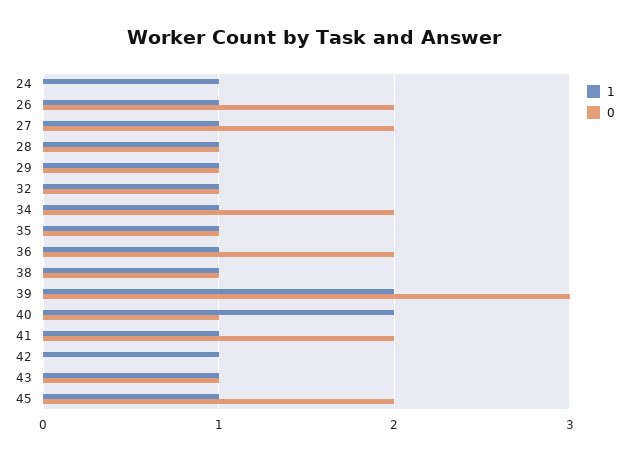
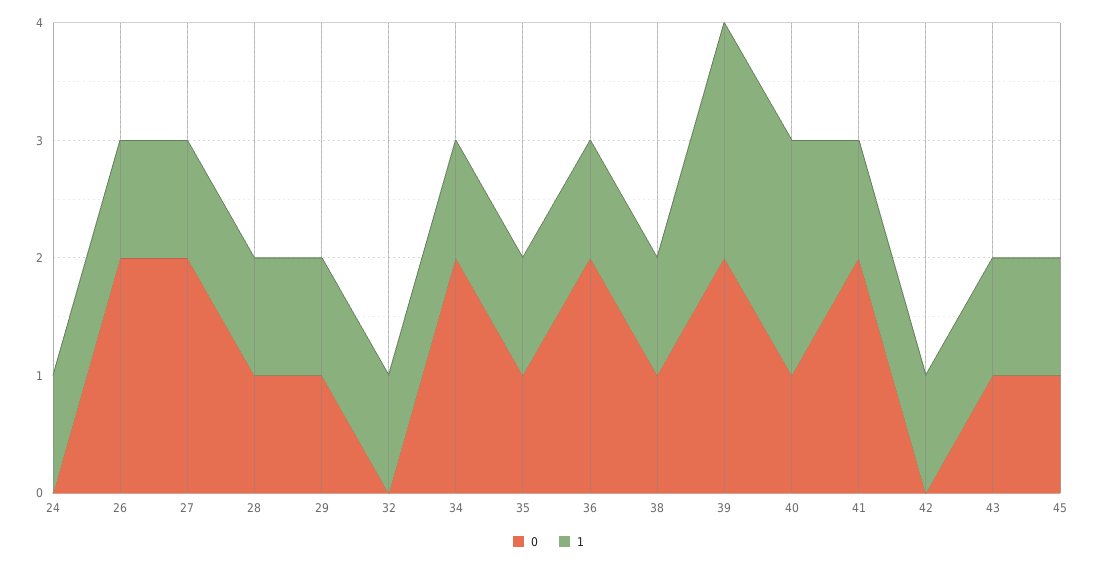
  {
    "1": {
      "24": 1,
      "26": 1,
      "27": 1,
      "28": 1,
      "29": 1,
      "32": 1,
      "34": 1,
      "35": 1,
      "36": 1,
      "38": 1,
      "39": 2,
      "40": 2,
      "41": 1,
      "42": 1,
      "43": 1,
      "45": 1
    },
    "0": {
      "24": 0,
      "26": 2,
      "27": 2,
      "28": 1,
      "29": 1,
-     "32": 1,
+     "32": 0,
      "34": 2,
      "35": 1,
      "36": 2,
      "38": 1,
-     "39": 3,
+     "39": 2,
      "40": 1,
      "41": 2,
      "42": 0,
      "43": 1,
-     "45": 2
+     "45": 1
    }
  }

